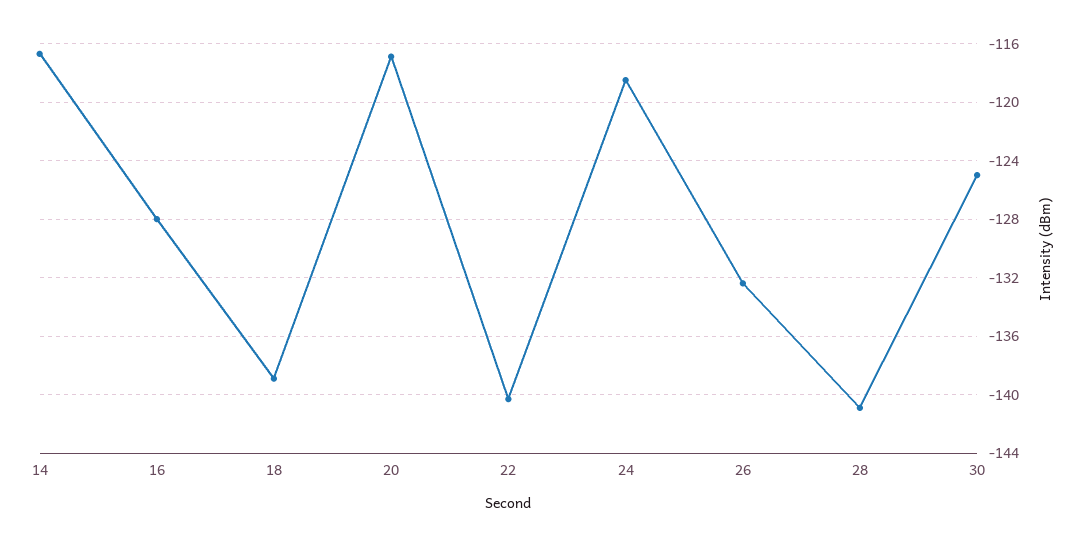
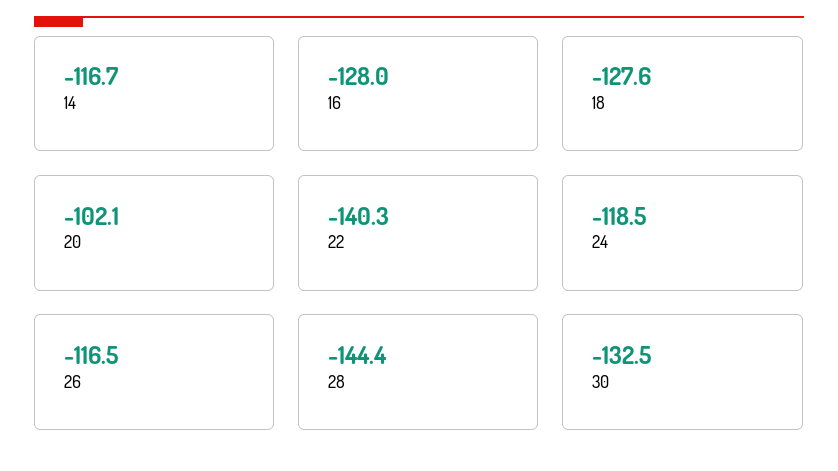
  {
    "14": -116.7,
    "16": -128,
-   "18": -139,
+   "18": -127.6,
-   "20": -117,
+   "20": -102.1,
    "22": -140.3,
    "24": -118.5,
-   "26": -132.5,
+   "26": -116.5,
-   "28": -141,
+   "28": -144.4,
-   "30": -125
+   "30": -132.5
  }

